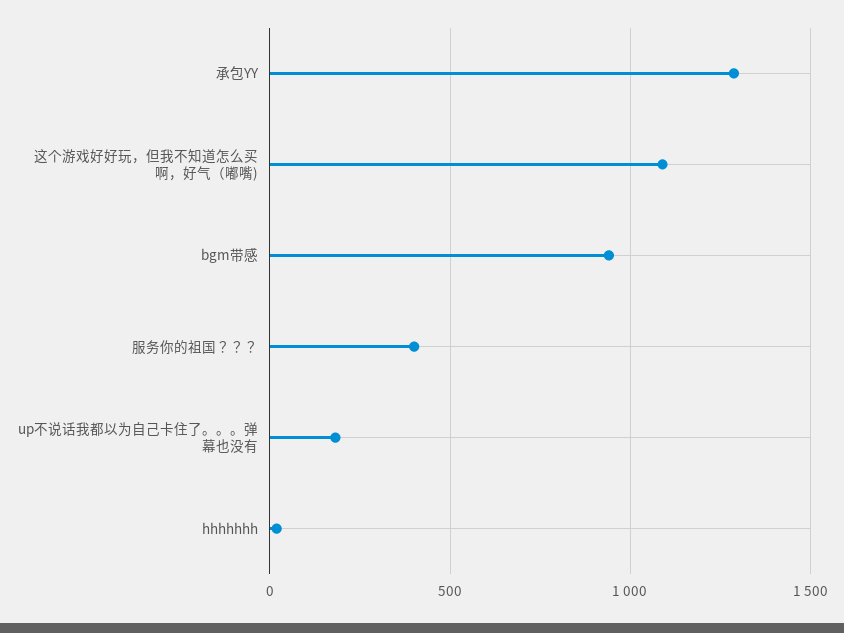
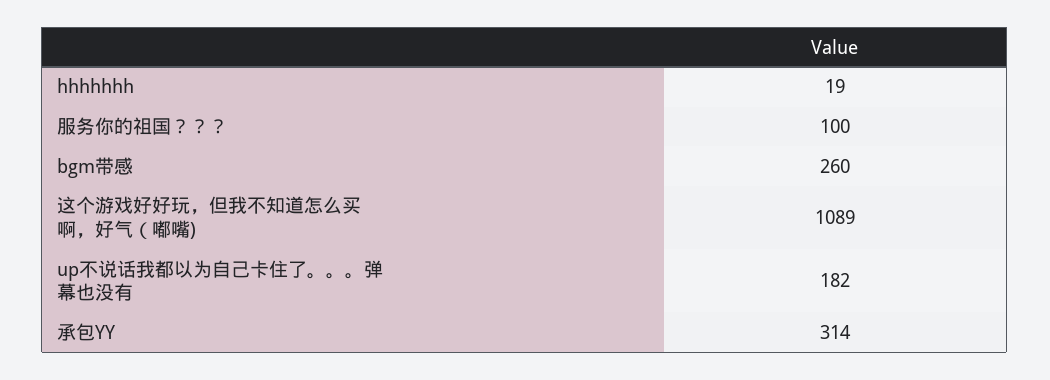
  {
-   "承包YY": 1300,
+   "承包YY": 314,
    "这个游戏好好玩，但我不知道怎么买啊，好气（嘟嘴)": 1089,
-   "bgm带感": 950,
+   "bgm带感": 260,
-   "服务你的祖国？？？": 400,
+   "服务你的祖国？？？": 100,
    "up不说话我都以为自己卡住了。。。弹幕也没有": 182,
    "hhhhhhh": 19
  }

